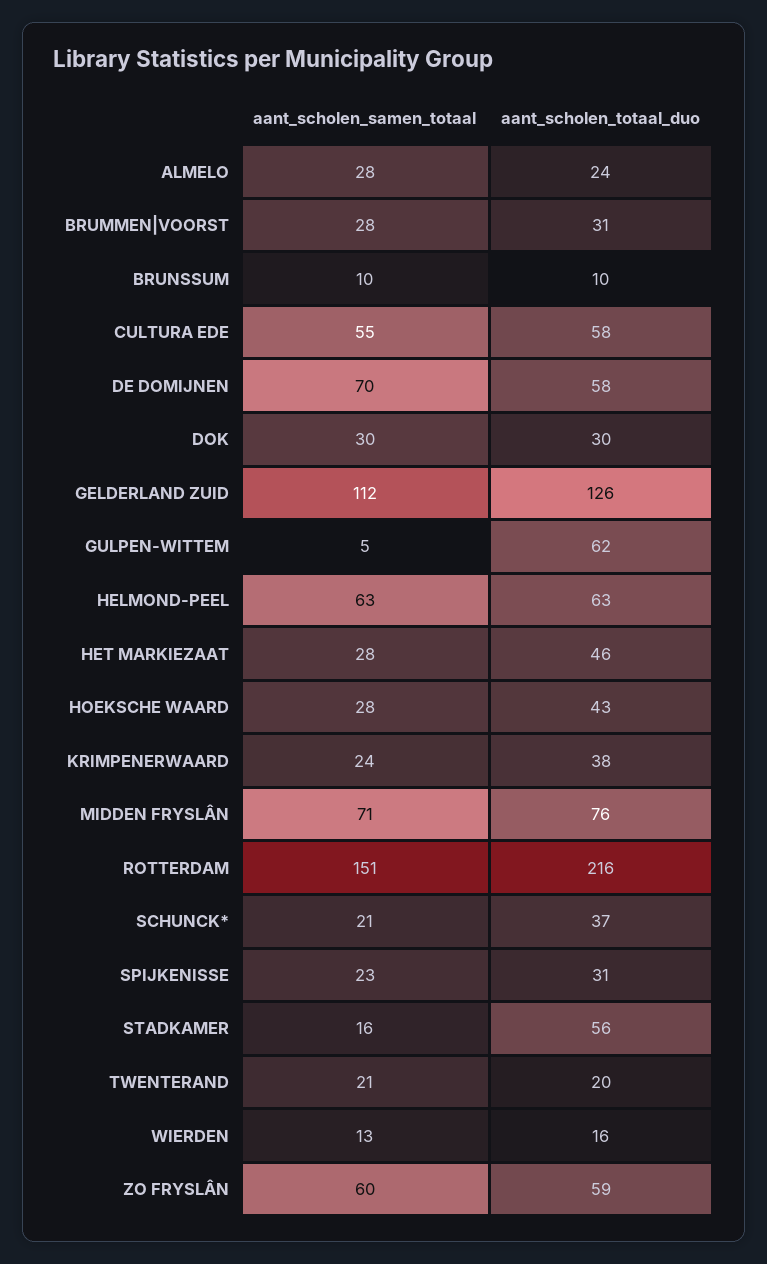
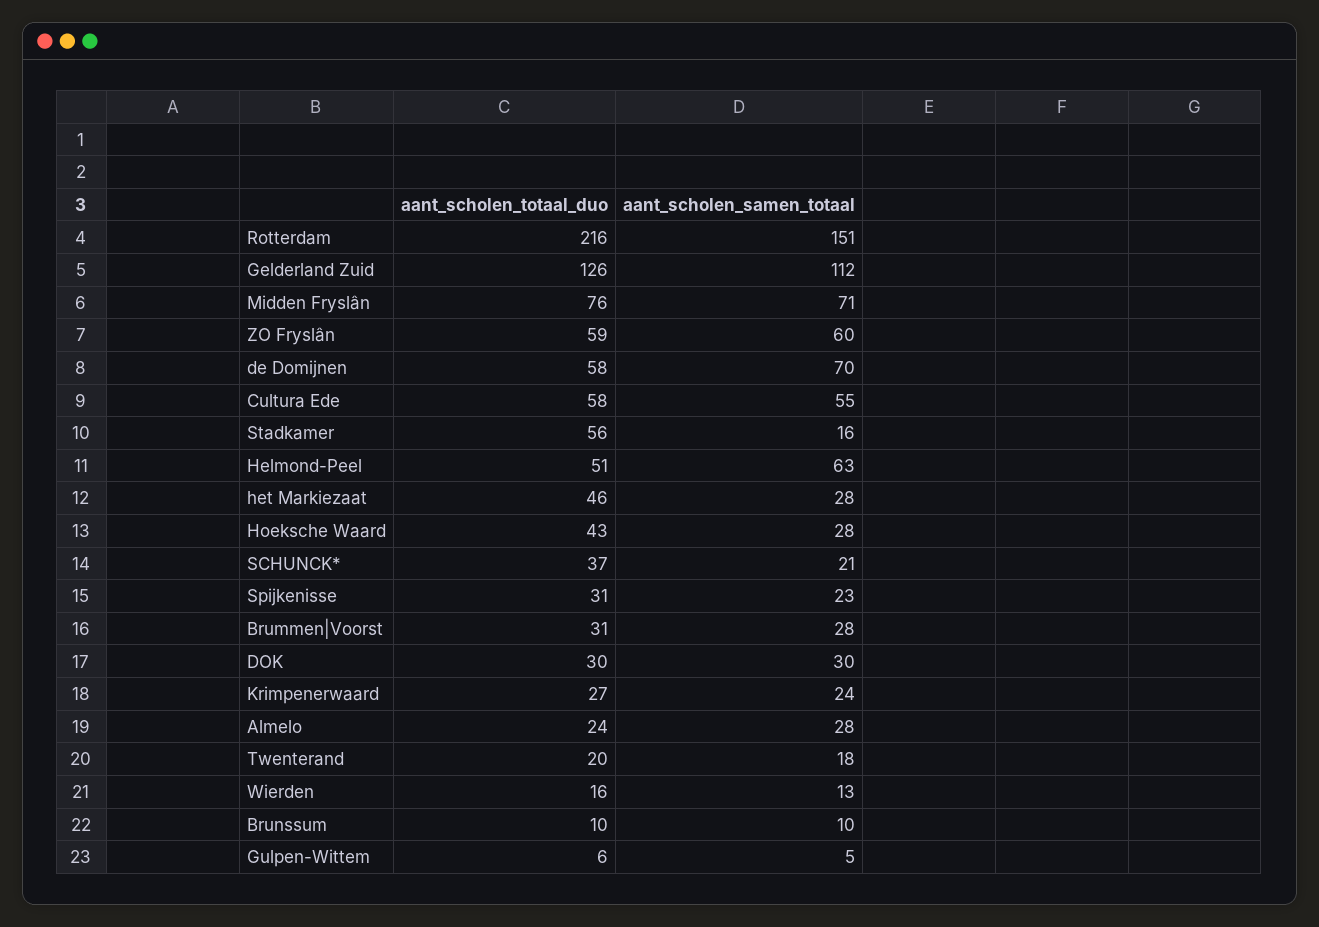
  {
    "aant_scholen_samen_totaal": {
      "ALMELO": 28,
      "BRUMMEN|VOORST": 28,
      "BRUNSSUM": 10,
      "CULTURA EDE": 55,
      "DE DOMIJNEN": 70,
      "DOK": 30,
      "GELDERLAND ZUID": 112,
      "GULPEN-WITTEM": 5,
      "HELMOND-PEEL": 63,
      "HET MARKIEZAAT": 28,
      "HOEKSCHE WAARD": 28,
      "KRIMPENERWAARD": 24,
      "MIDDEN FRYSLÂN": 71,
      "ROTTERDAM": 151,
      "SCHUNCK*": 21,
      "SPIJKENISSE": 23,
      "STADKAMER": 16,
-     "TWENTERAND": 21,
+     "TWENTERAND": 18,
      "WIERDEN": 13,
      "ZO FRYSLÂN": 60
    },
    "aant_scholen_totaal_duo": {
      "ALMELO": 24,
      "BRUMMEN|VOORST": 31,
      "BRUNSSUM": 10,
      "CULTURA EDE": 58,
      "DE DOMIJNEN": 58,
      "DOK": 30,
      "GELDERLAND ZUID": 126,
-     "GULPEN-WITTEM": 62,
+     "GULPEN-WITTEM": 6,
-     "HELMOND-PEEL": 63,
+     "HELMOND-PEEL": 51,
      "HET MARKIEZAAT": 46,
      "HOEKSCHE WAARD": 43,
-     "KRIMPENERWAARD": 38,
+     "KRIMPENERWAARD": 27,
      "MIDDEN FRYSLÂN": 76,
      "ROTTERDAM": 216,
      "SCHUNCK*": 37,
      "SPIJKENISSE": 31,
      "STADKAMER": 56,
      "TWENTERAND": 20,
      "WIERDEN": 16,
      "ZO FRYSLÂN": 59
    }
  }

